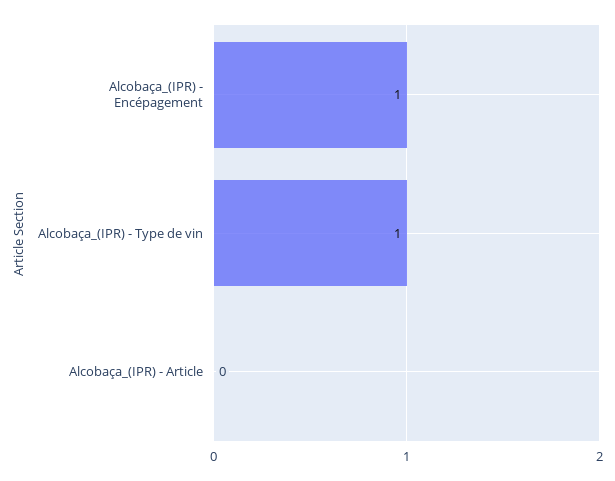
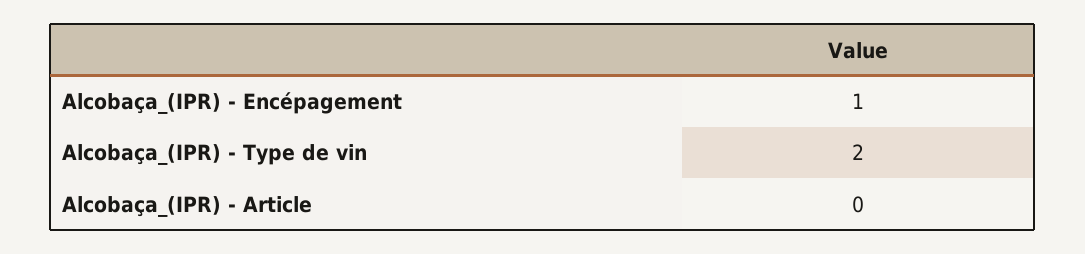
  {
    "Alcobaça_(IPR) - Encépagement": 1,
-   "Alcobaça_(IPR) - Type de vin": 1,
+   "Alcobaça_(IPR) - Type de vin": 2,
    "Alcobaça_(IPR) - Article": 0
  }

